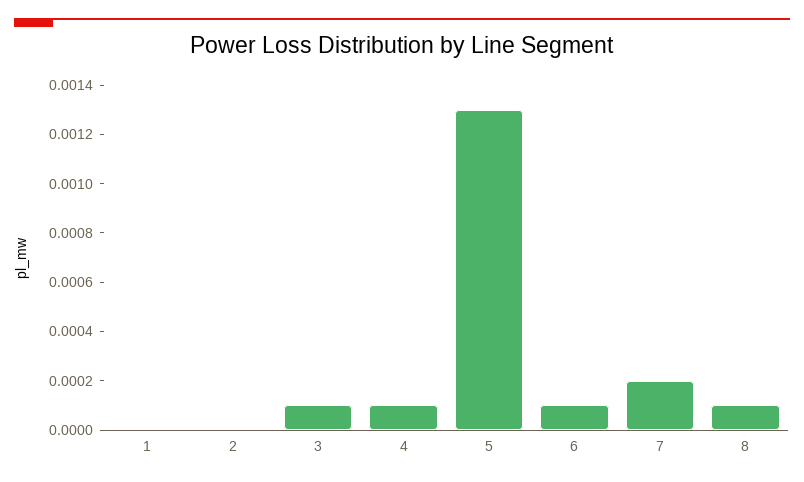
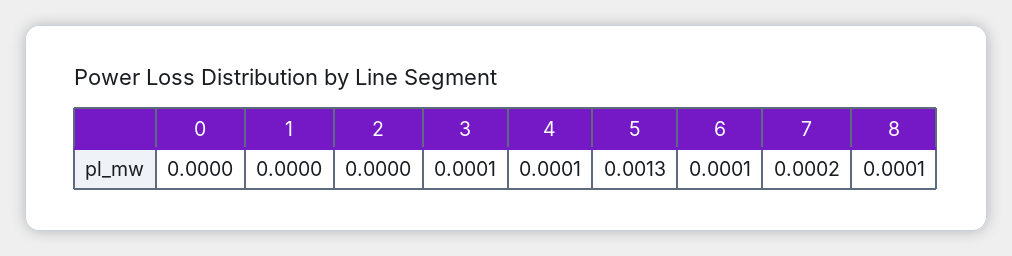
  {
    "1": 0,
    "2": 0,
    "3": 0.0001,
    "4": 0.0001,
    "5": 0.0013,
    "6": 0.0001,
    "7": 0.0002,
-   "8": 0.0001
+   "8": 0.0001,
+   "0": 0
  }

